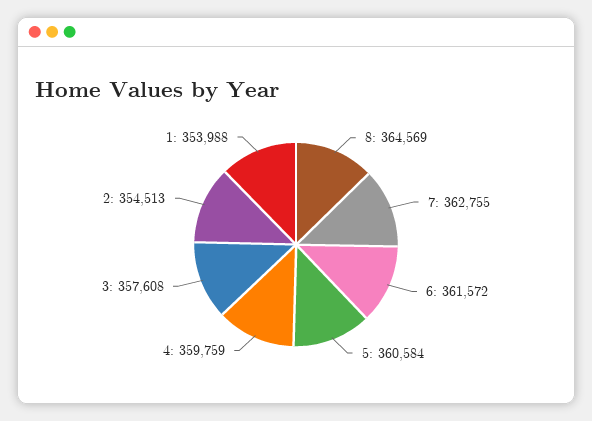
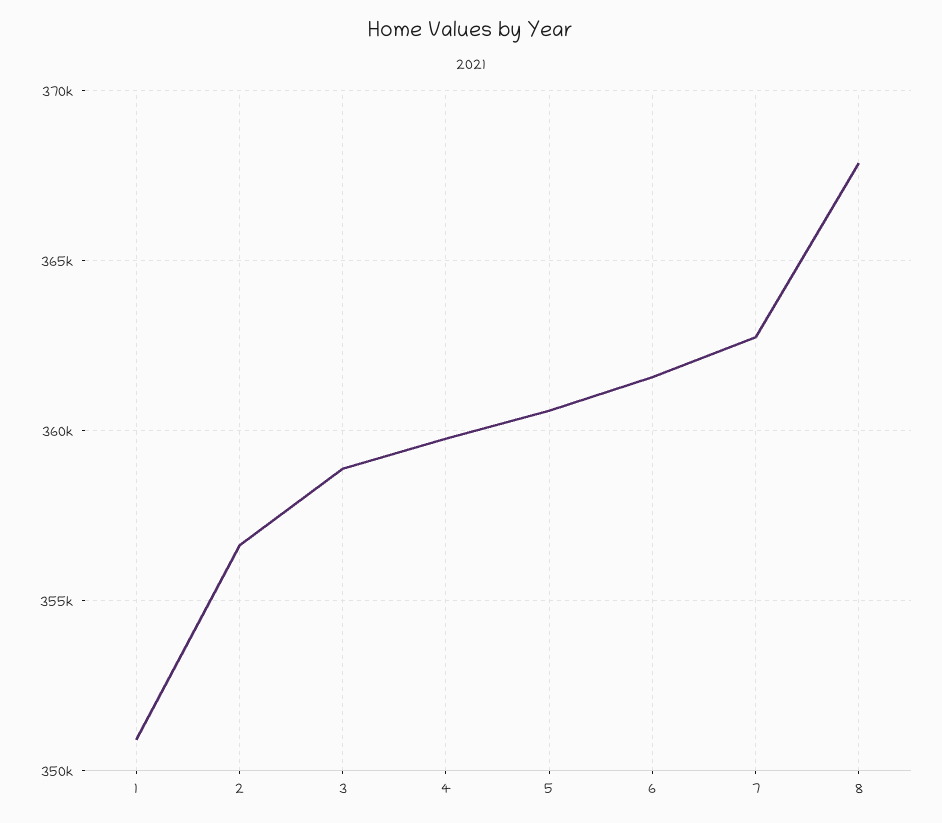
  {
-   "8": 364569,
+   "8": 368000,
    "7": 362755,
    "6": 361572,
    "5": 360584,
    "4": 359759,
-   "3": 357608,
+   "3": 359000,
-   "2": 354513,
+   "2": 356500,
-   "1": 353988
+   "1": 351000
  }

